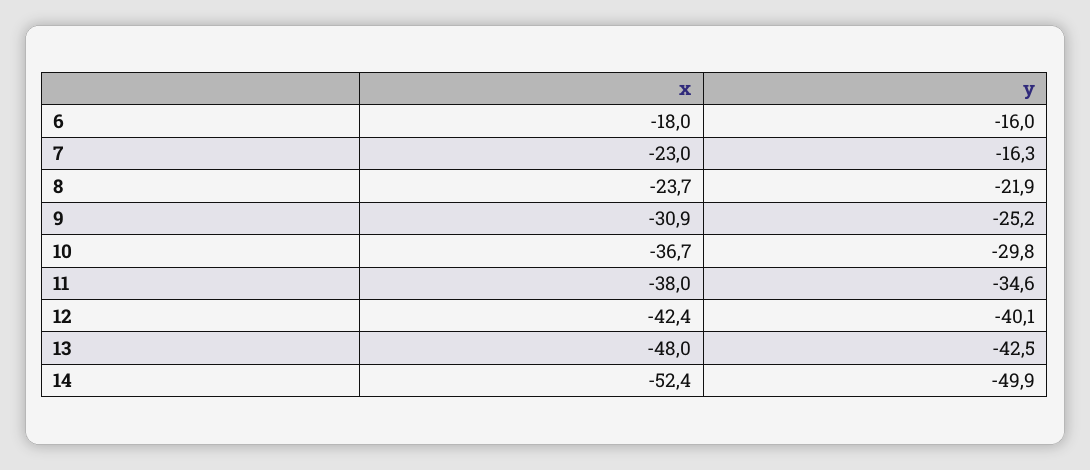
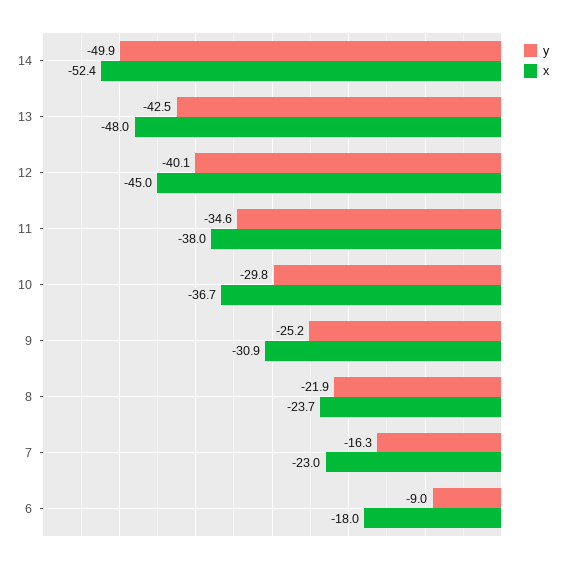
  {
    "x": {
      "6": -18,
      "7": -23,
      "8": -23.7,
      "9": -30.9,
      "10": -36.7,
      "11": -38,
-     "12": -42.4,
+     "12": -45,
      "13": -48,
      "14": -52.4
    },
    "y": {
-     "6": -16,
+     "6": -9,
      "7": -16.3,
      "8": -21.9,
      "9": -25.2,
      "10": -29.8,
      "11": -34.6,
      "12": -40.1,
      "13": -42.5,
      "14": -49.9
    }
  }

